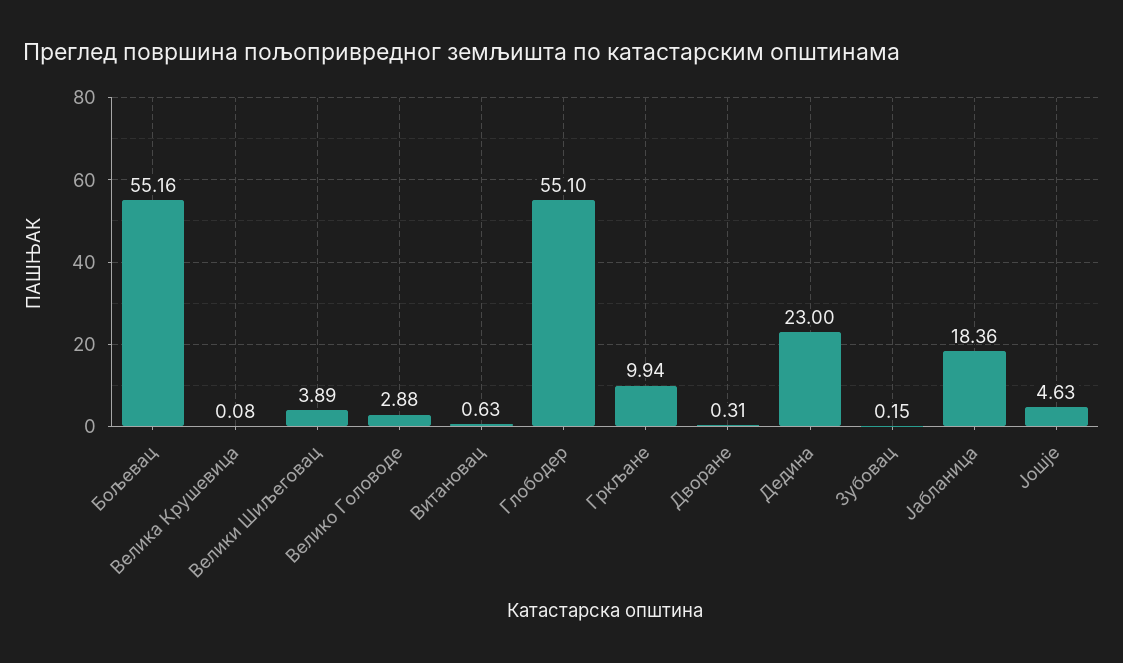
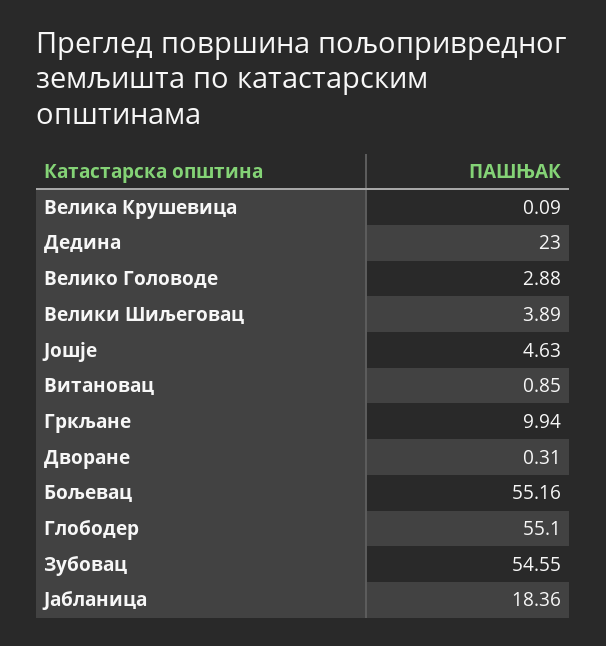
  {
    "Бољевац": 55.16,
-   "Велика Крушевица": 0.08,
+   "Велика Крушевица": 0.09,
    "Велики Шиљеговац": 3.89,
    "Велико Головоде": 2.88,
-   "Витановац": 0.63,
+   "Витановац": 0.85,
    "Глободер": 55.1,
    "Гркљане": 9.94,
    "Дворане": 0.31,
    "Дедина": 23,
-   "Зубовац": 0.15,
+   "Зубовац": 54.55,
    "Јабланица": 18.36,
    "Јошје": 4.63
  }

